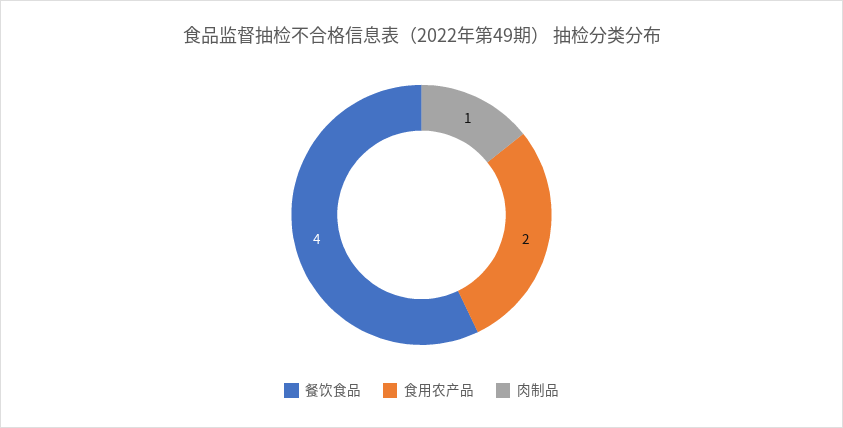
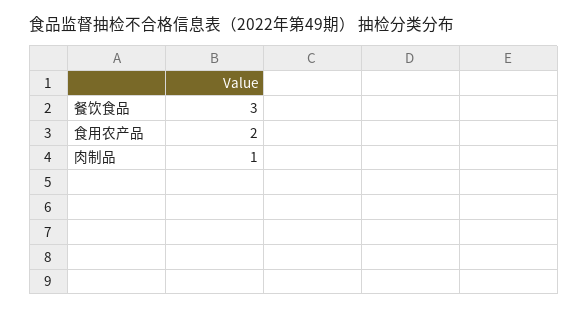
  {
-   "餐饮食品": 4,
+   "餐饮食品": 3,
    "食用农产品": 2,
    "肉制品": 1
  }

